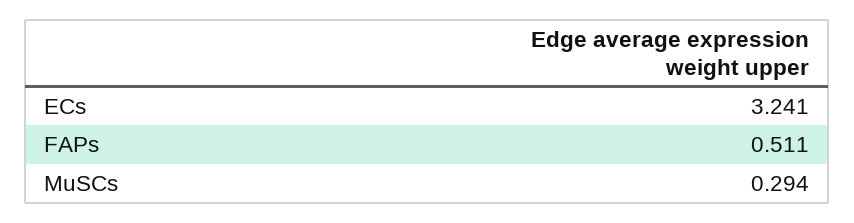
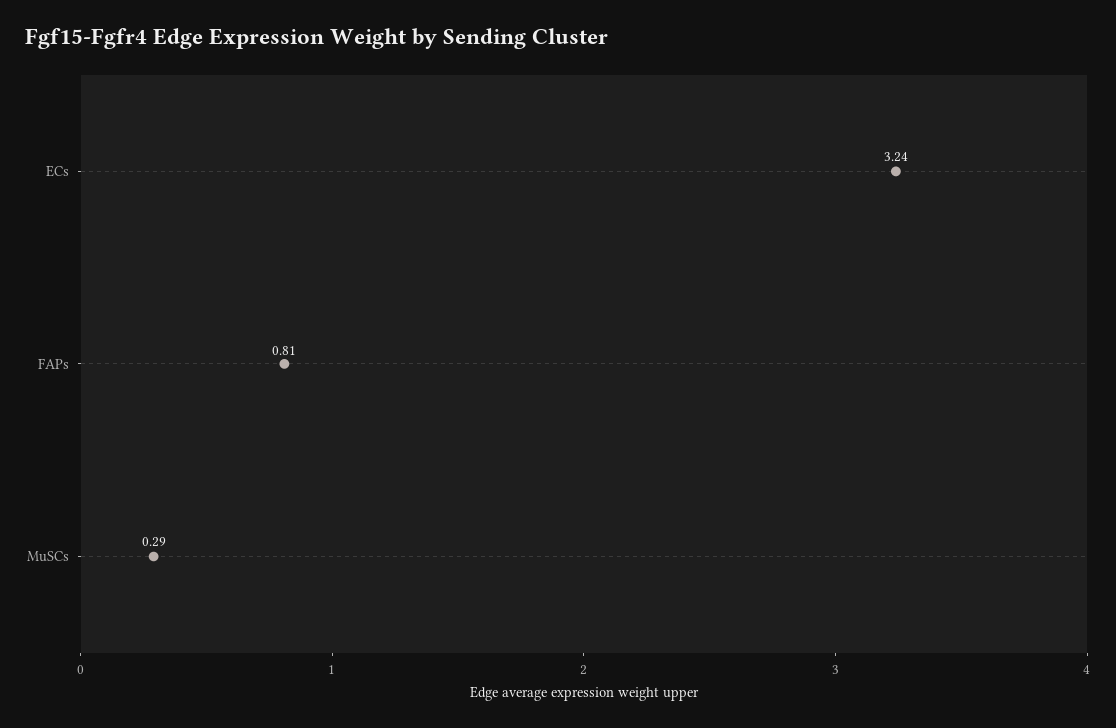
  {
    "ECs": 3.241,
-   "FAPs": 0.511,
+   "FAPs": 0.81,
    "MuSCs": 0.294
  }

